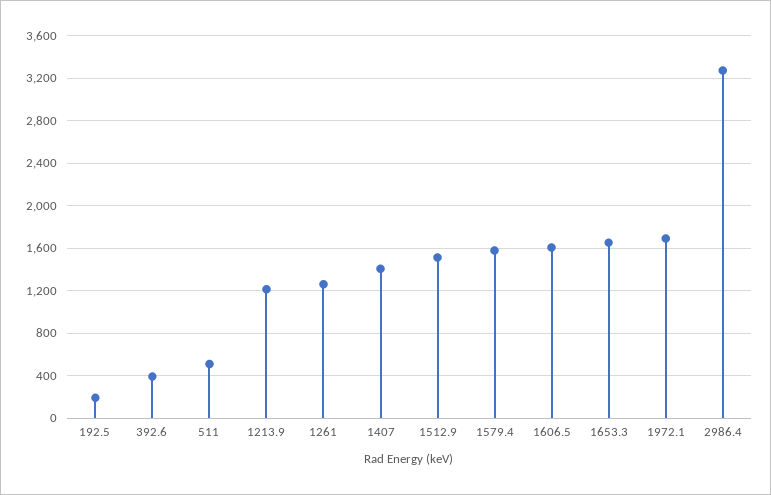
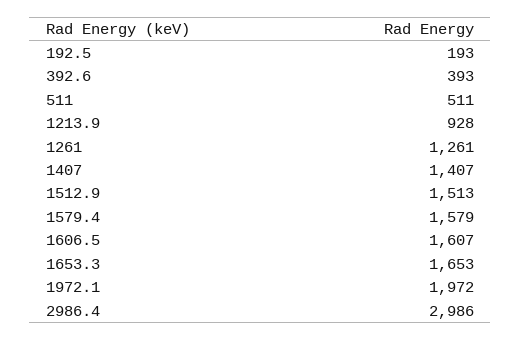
  {
    "192.5": 193,
    "392.6": 393,
    "511": 511,
-   "1213.9": 1200,
+   "1213.9": 928,
    "1261": 1261,
    "1407": 1407,
    "1512.9": 1513,
    "1579.4": 1579,
    "1606.5": 1607,
    "1653.3": 1653,
-   "1972.1": 1700,
+   "1972.1": 1972,
-   "2986.4": 3300
+   "2986.4": 2986
  }

